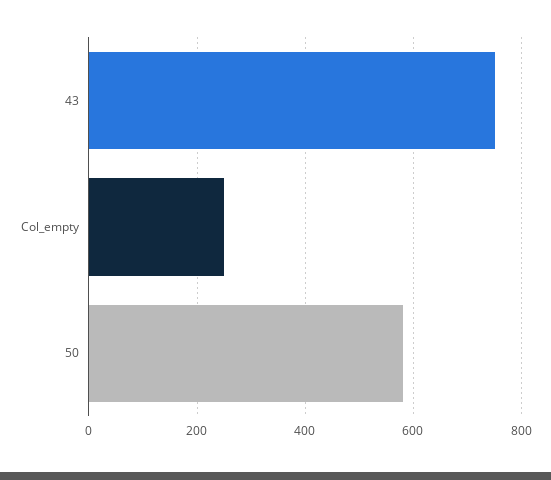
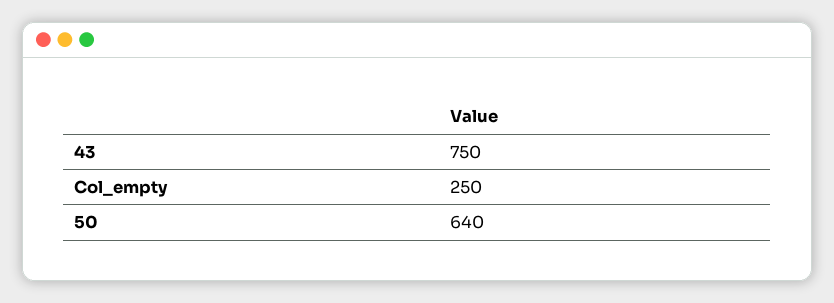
  {
    "43": 750,
    "Col_empty": 250,
-   "50": 580
+   "50": 640
  }

